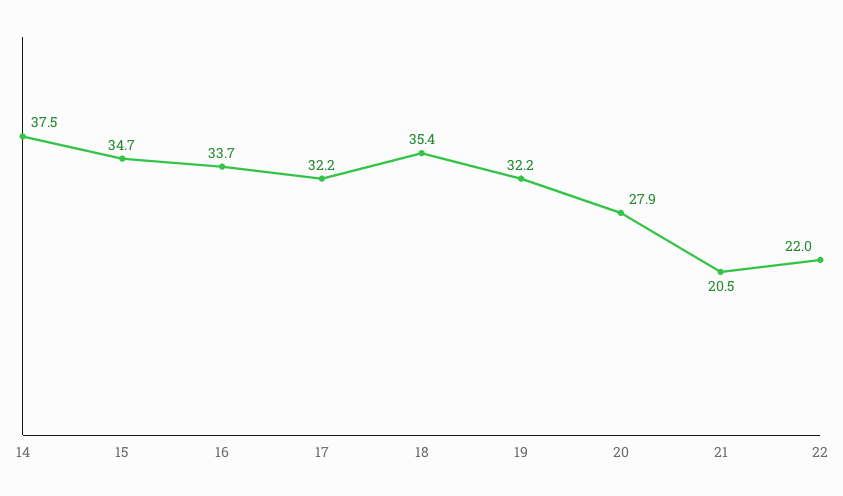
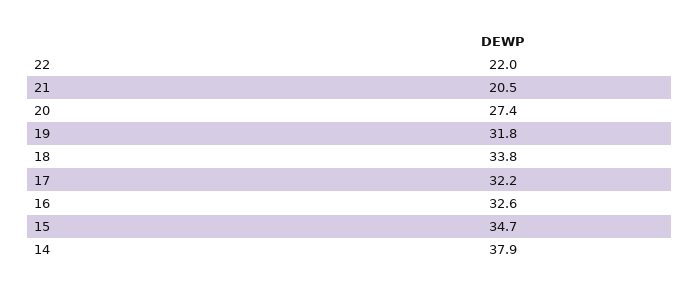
  {
-   "14": 37.5,
+   "14": 37.9,
    "15": 34.7,
-   "16": 33.7,
+   "16": 32.6,
    "17": 32.2,
-   "18": 35.4,
+   "18": 33.8,
-   "19": 32.2,
+   "19": 31.8,
-   "20": 27.9,
+   "20": 27.4,
    "21": 20.5,
    "22": 22
  }

